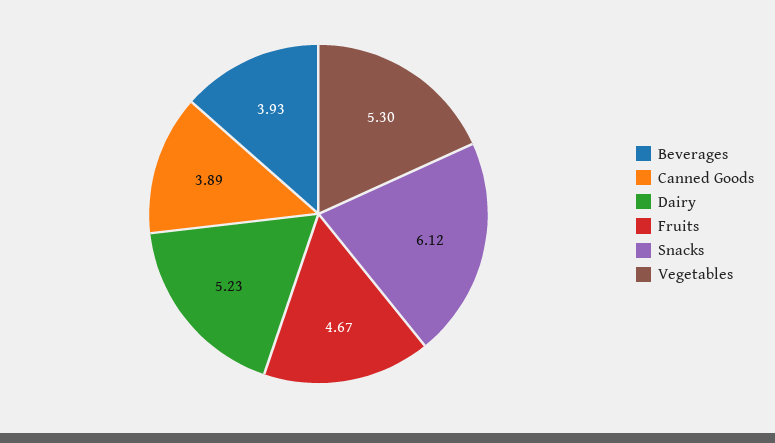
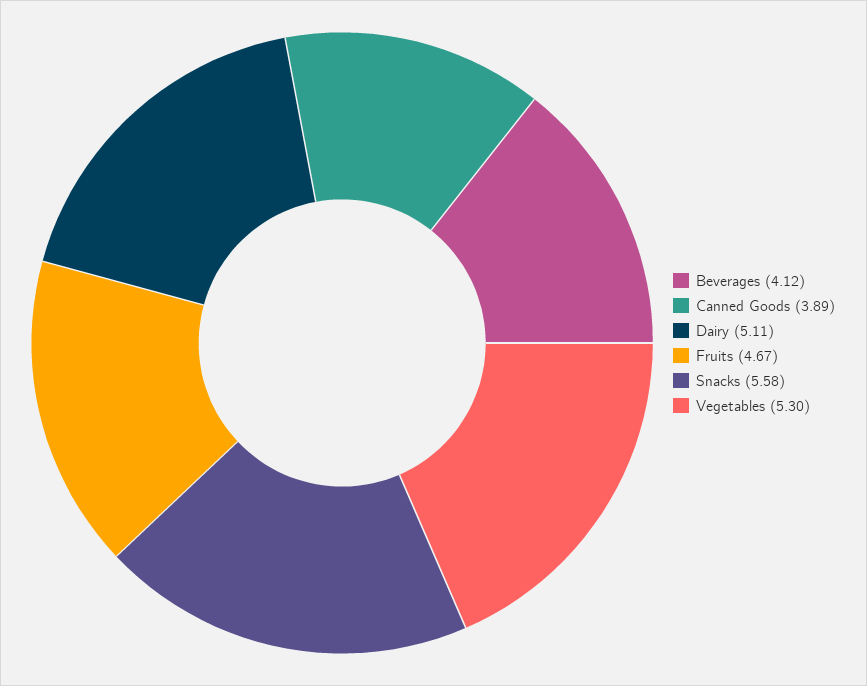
  {
-   "Beverages": 3.93,
+   "Beverages": 4.12,
    "Canned Goods": 3.89,
-   "Dairy": 5.23,
+   "Dairy": 5.11,
    "Fruits": 4.67,
-   "Snacks": 6.12,
+   "Snacks": 5.58,
    "Vegetables": 5.3
  }

